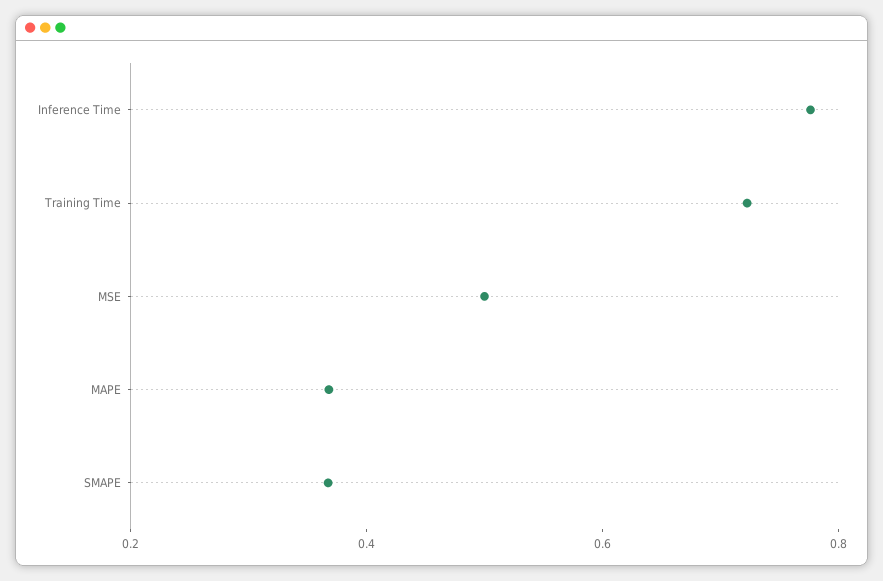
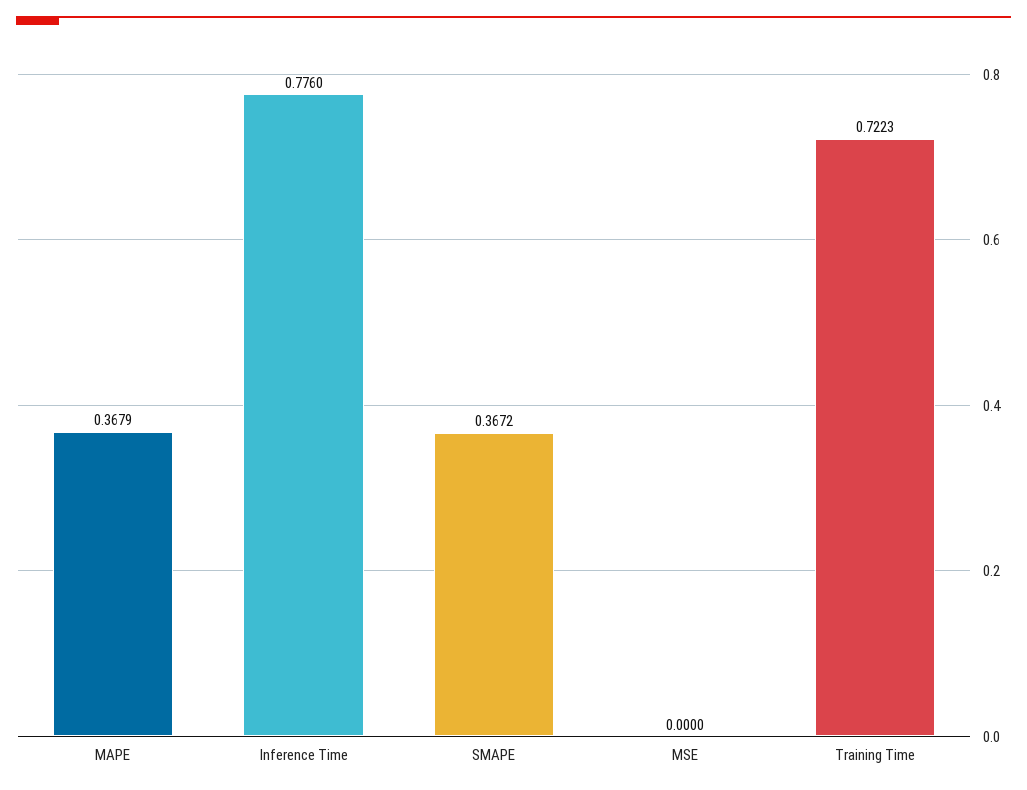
  {
    "Inference Time": 0.776,
    "Training Time": 0.7223,
-   "MSE": 0.5,
+   "MSE": 0,
    "MAPE": 0.3679,
    "SMAPE": 0.3672
  }

